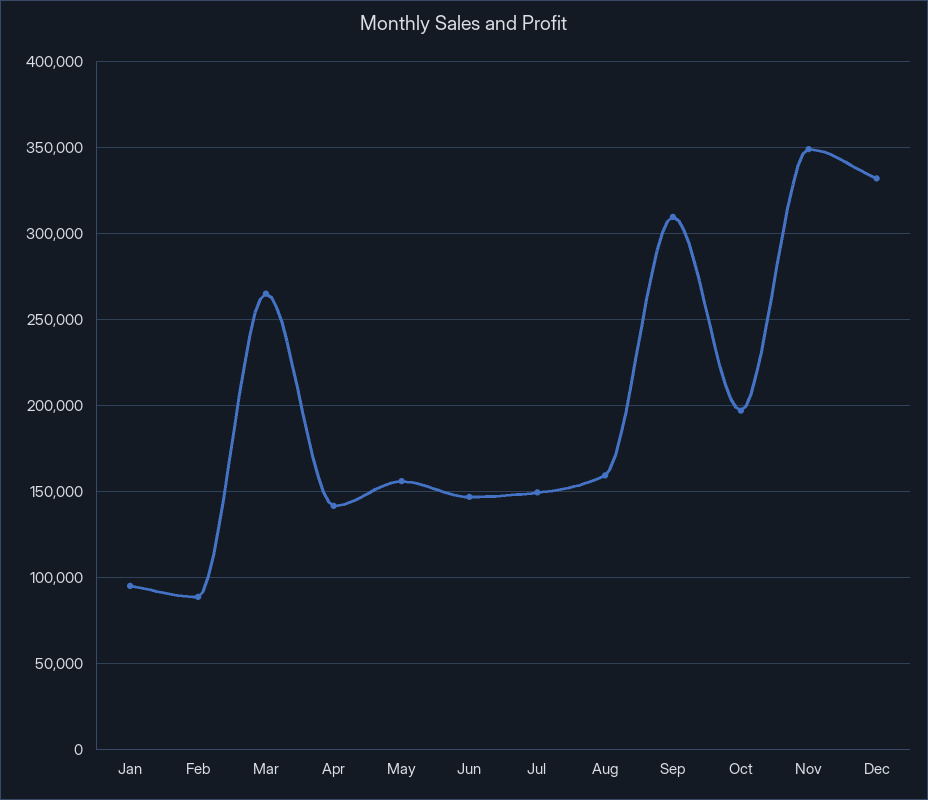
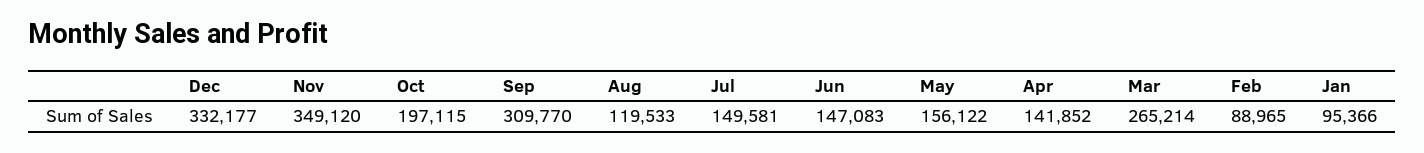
  {
    "Jan": 95366,
    "Feb": 88965,
    "Mar": 265214,
    "Apr": 141852,
    "May": 156122,
    "Jun": 147083,
    "Jul": 149581,
-   "Aug": 160000,
+   "Aug": 119533,
    "Sep": 309770,
    "Oct": 197115,
    "Nov": 349120,
    "Dec": 332177
  }

